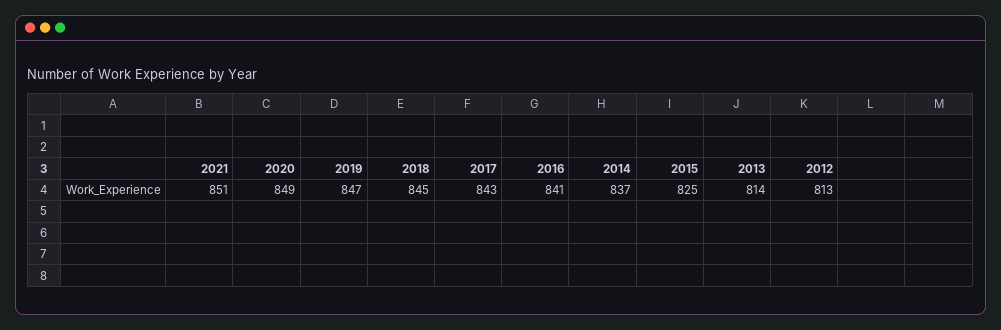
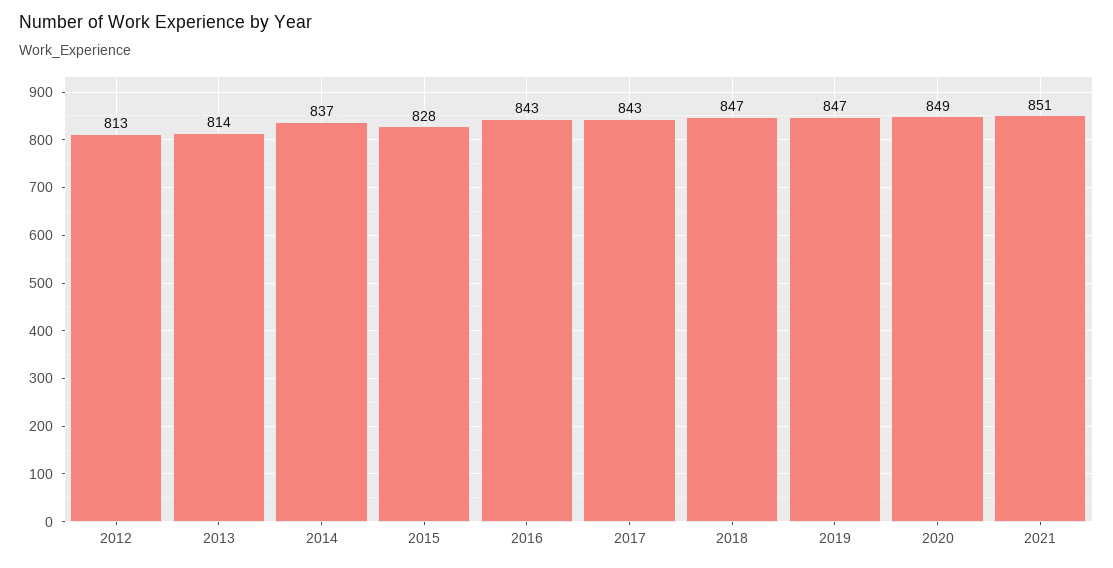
  {
    "2021": 851,
    "2020": 849,
    "2019": 847,
-   "2018": 845,
+   "2018": 847,
    "2017": 843,
-   "2016": 841,
+   "2016": 843,
    "2014": 837,
-   "2015": 825,
+   "2015": 828,
    "2013": 814,
    "2012": 813
  }

